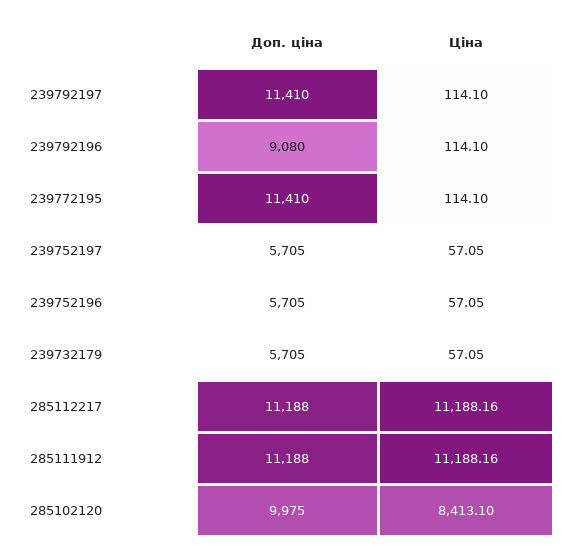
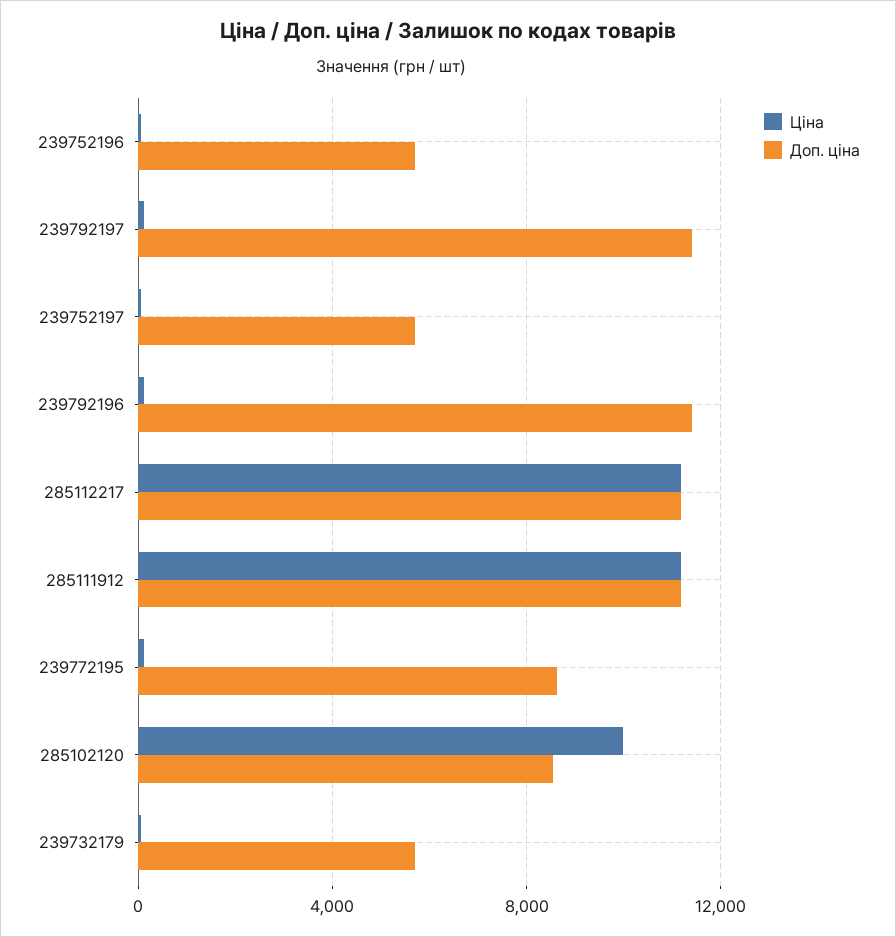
  {
    "Доп. ціна": {
      "239792197": 11410,
-     "239792196": 9080,
+     "239792196": 11500,
-     "239772195": 11410,
+     "239772195": 8500,
      "239752197": 5705,
      "239752196": 5705,
      "239732179": 5705,
      "285112217": 11188,
      "285111912": 11188,
-     "285102120": 9975
+     "285102120": 8500
    },
    "Ціна": {
      "239792197": 114.1,
      "239792196": 114.1,
      "239772195": 114.1,
      "239752197": 57.05,
      "239752196": 57.05,
      "239732179": 57.05,
      "285112217": 11188.16,
      "285111912": 11188.16,
-     "285102120": 8413.1
+     "285102120": 10000
    }
  }

